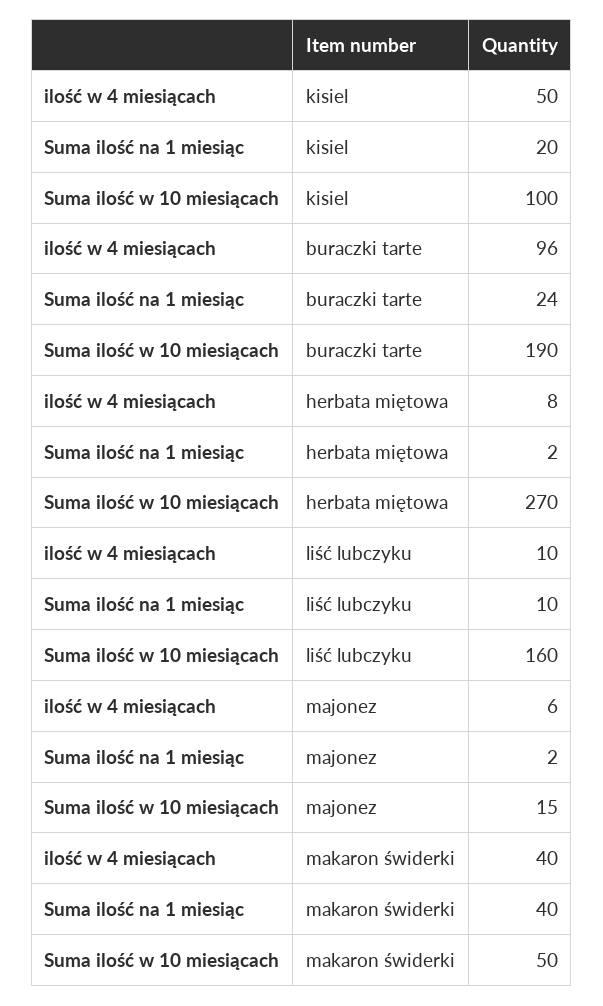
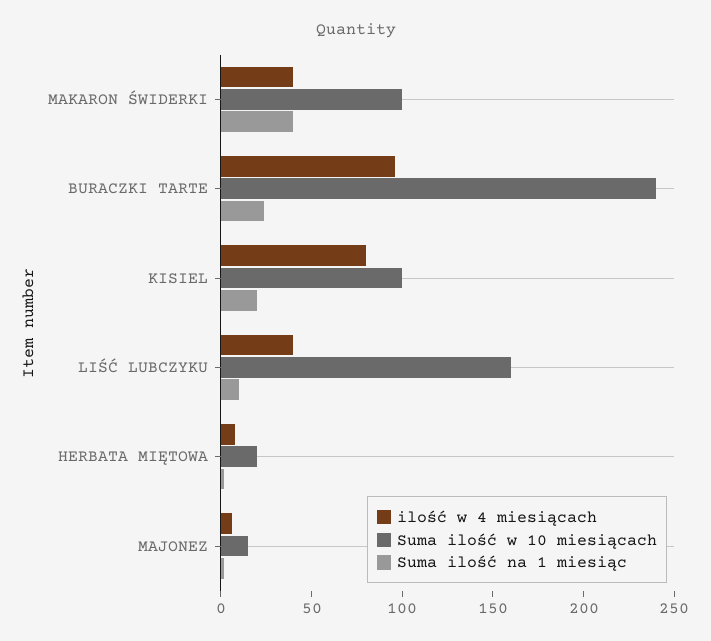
  {
    "ilość w 4 miesiącach": {
-     "kisiel": 50,
+     "kisiel": 80,
      "buraczki tarte": 96,
      "herbata miętowa": 8,
-     "liść lubczyku": 10,
+     "liść lubczyku": 40,
      "majonez": 6,
      "makaron świderki": 40
    },
    "Suma ilość na 1 miesiąc": {
      "kisiel": 20,
      "buraczki tarte": 24,
      "herbata miętowa": 2,
      "liść lubczyku": 10,
      "majonez": 2,
      "makaron świderki": 40
    },
    "Suma ilość w 10 miesiącach": {
      "kisiel": 100,
-     "buraczki tarte": 190,
+     "buraczki tarte": 240,
-     "herbata miętowa": 270,
+     "herbata miętowa": 20,
      "liść lubczyku": 160,
      "majonez": 15,
-     "makaron świderki": 50
+     "makaron świderki": 100
    }
  }

